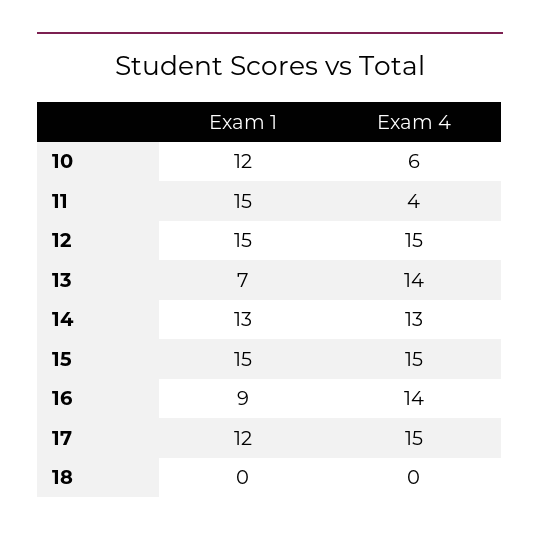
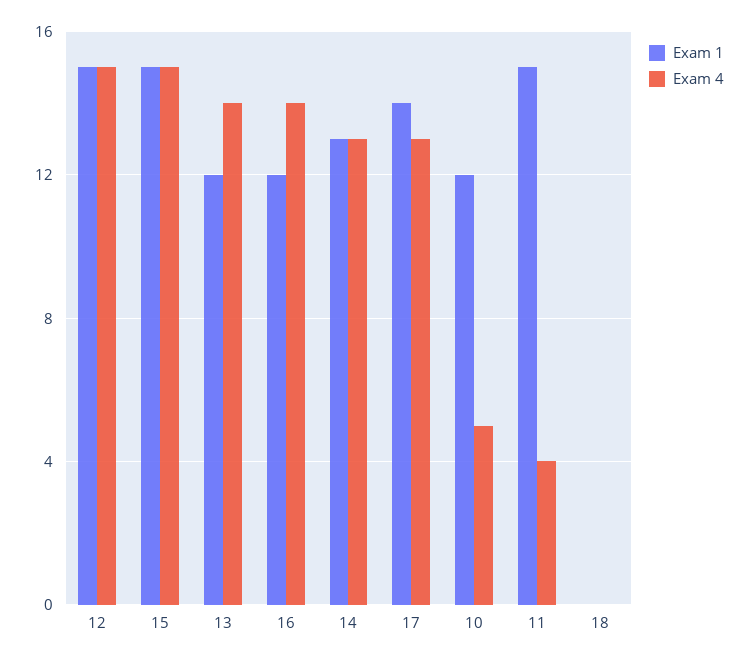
  {
    "Exam 1": {
      "10": 12,
      "11": 15,
      "12": 15,
-     "13": 7,
+     "13": 12,
      "14": 13,
      "15": 15,
-     "16": 9,
+     "16": 12,
-     "17": 12,
+     "17": 14,
      "18": 0
    },
    "Exam 4": {
-     "10": 6,
+     "10": 5,
      "11": 4,
      "12": 15,
      "13": 14,
      "14": 13,
      "15": 15,
      "16": 14,
-     "17": 15,
+     "17": 13,
      "18": 0
    }
  }

